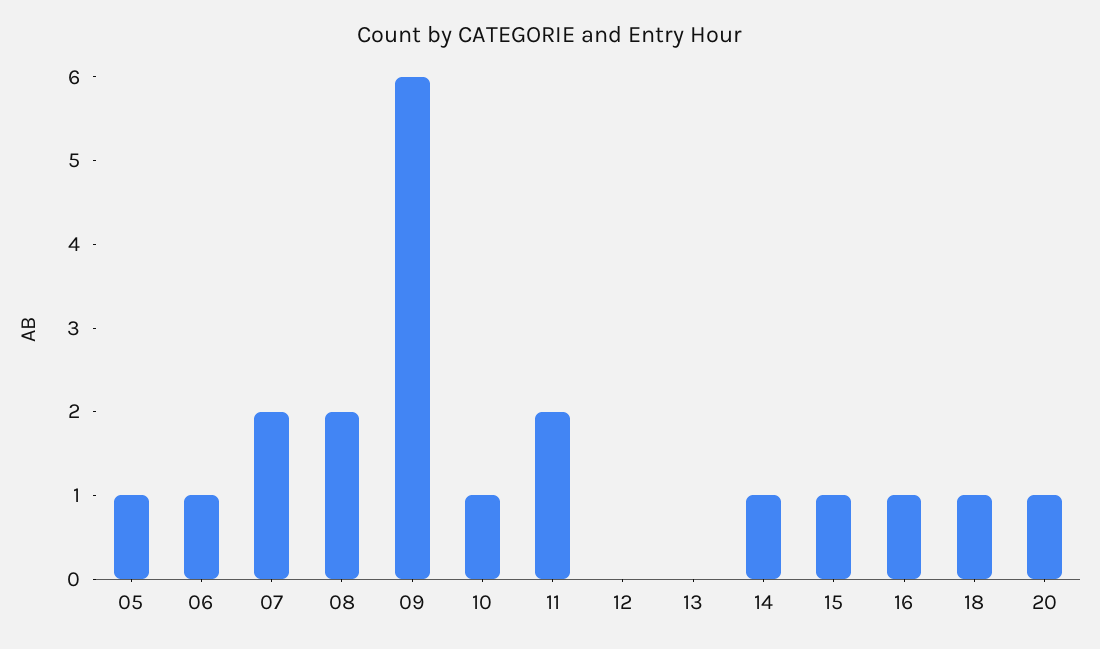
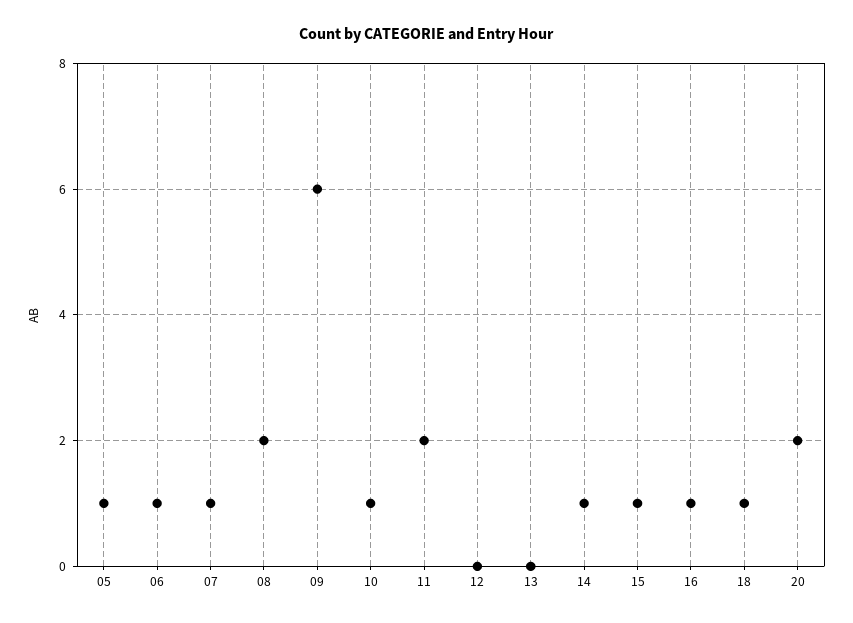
  {
    "05": 1,
    "06": 1,
-   "07": 2,
+   "07": 1,
    "08": 2,
    "09": 6,
    "10": 1,
    "11": 2,
    "12": 0,
    "13": 0,
    "14": 1,
    "15": 1,
    "16": 1,
    "18": 1,
-   "20": 1
+   "20": 2
  }

